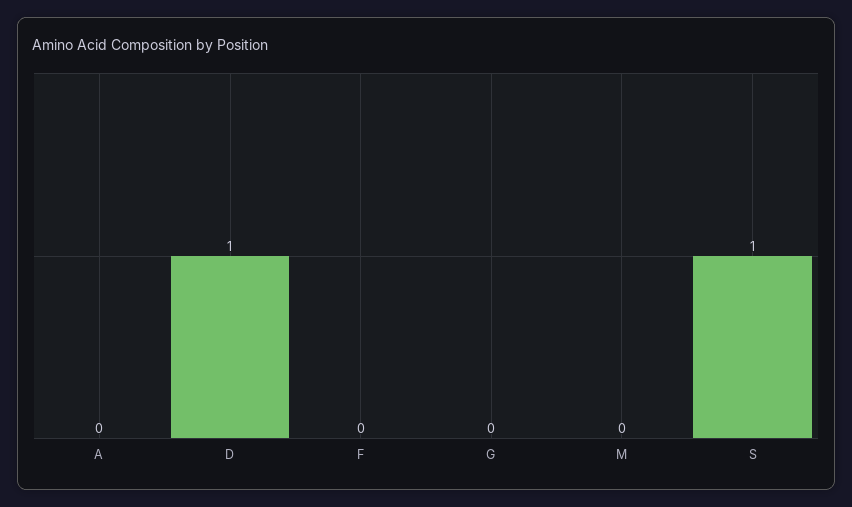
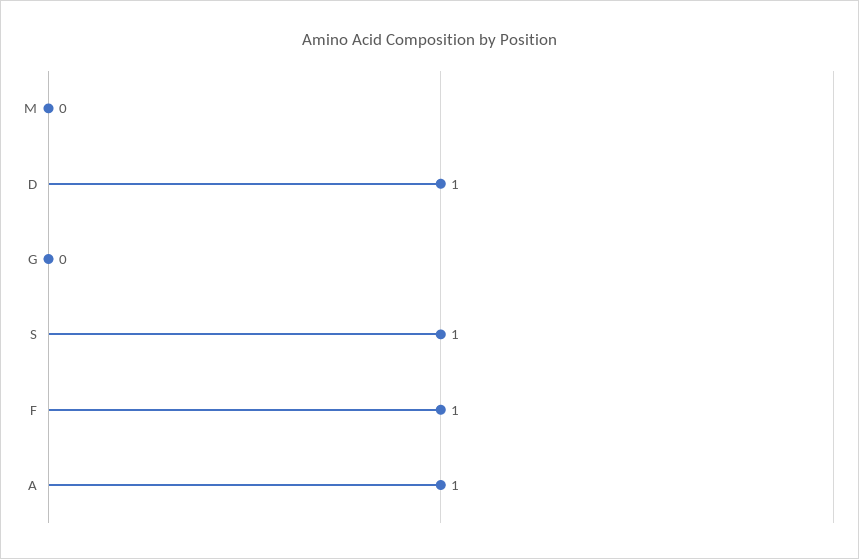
  {
-   "A": 0,
+   "A": 1,
    "D": 1,
-   "F": 0,
+   "F": 1,
    "G": 0,
    "M": 0,
    "S": 1
  }

